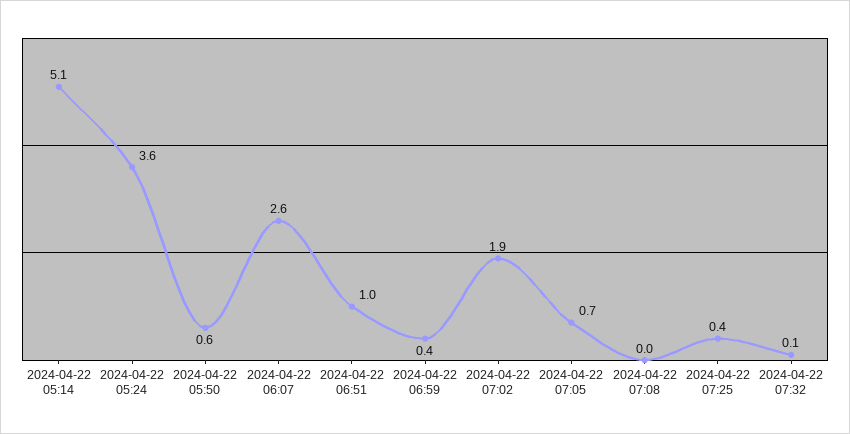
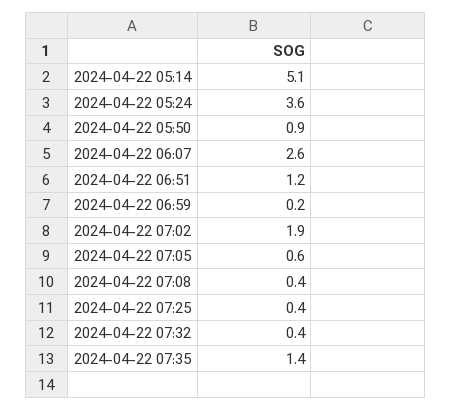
  {
    "2024-04-22 05:14": 5.1,
    "2024-04-22 05:24": 3.6,
-   "2024-04-22 05:50": 0.6,
+   "2024-04-22 05:50": 0.9,
    "2024-04-22 06:07": 2.6,
-   "2024-04-22 06:51": 1,
+   "2024-04-22 06:51": 1.2,
-   "2024-04-22 06:59": 0.4,
+   "2024-04-22 06:59": 0.2,
    "2024-04-22 07:02": 1.9,
-   "2024-04-22 07:05": 0.7,
+   "2024-04-22 07:05": 0.6,
-   "2024-04-22 07:08": 0,
+   "2024-04-22 07:08": 0.4,
    "2024-04-22 07:25": 0.4,
-   "2024-04-22 07:32": 0.1
+   "2024-04-22 07:32": 0.4,
+   "2024-04-22 07:35": 1.4
  }

